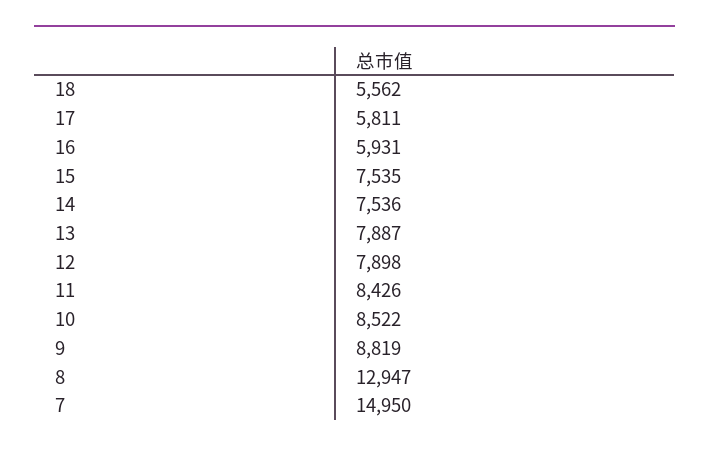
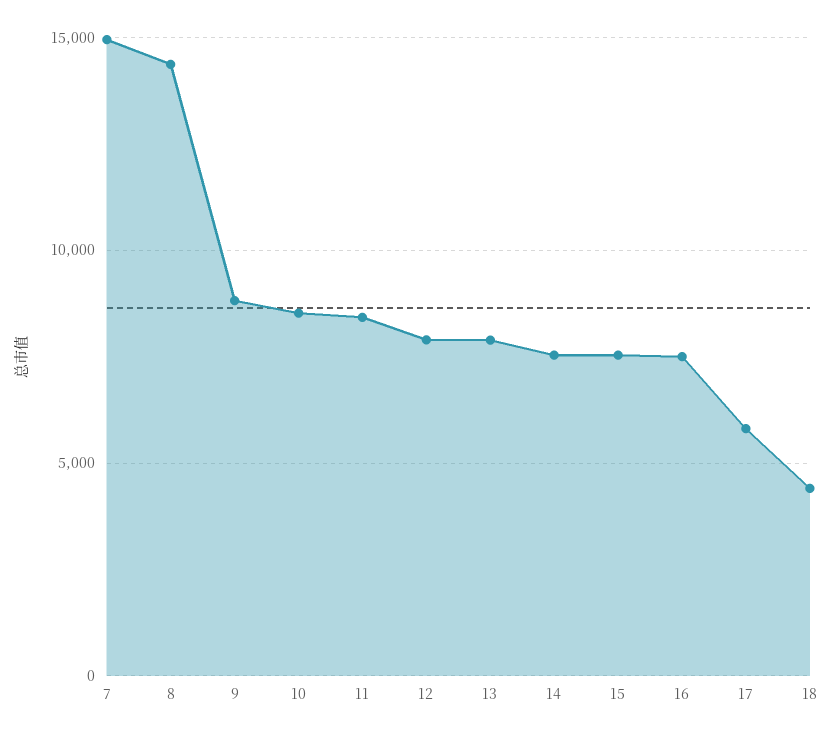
  {
-   "18": 5562,
+   "18": 4500,
    "17": 5811,
-   "16": 5931,
+   "16": 7500,
    "15": 7535,
    "14": 7536,
    "13": 7887,
    "12": 7898,
    "11": 8426,
    "10": 8522,
    "9": 8819,
-   "8": 12947,
+   "8": 14500,
    "7": 14950
  }

